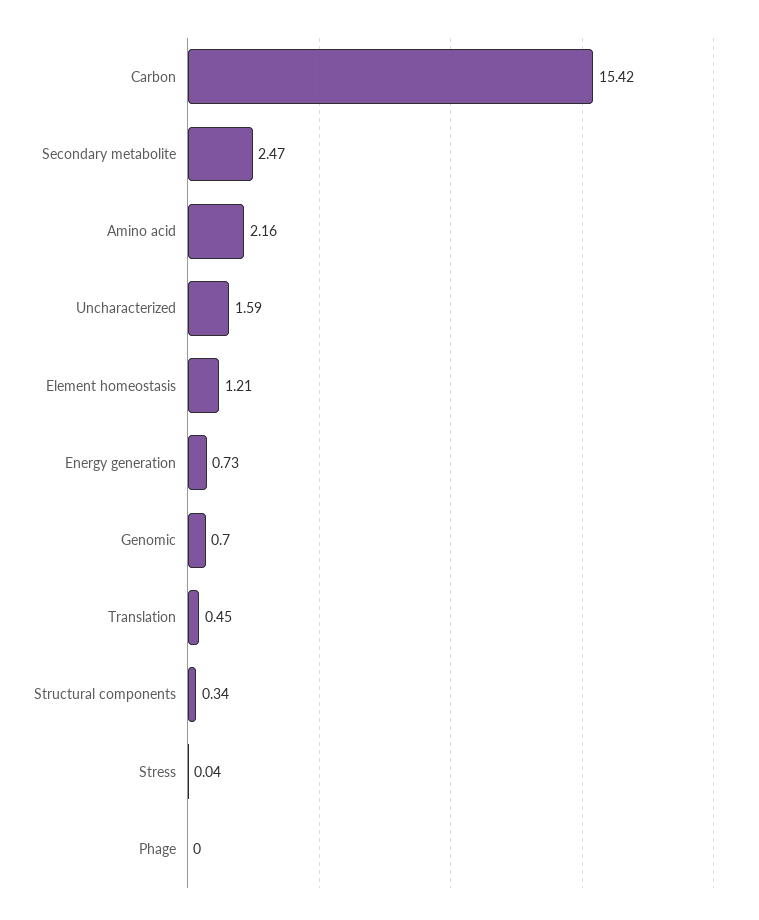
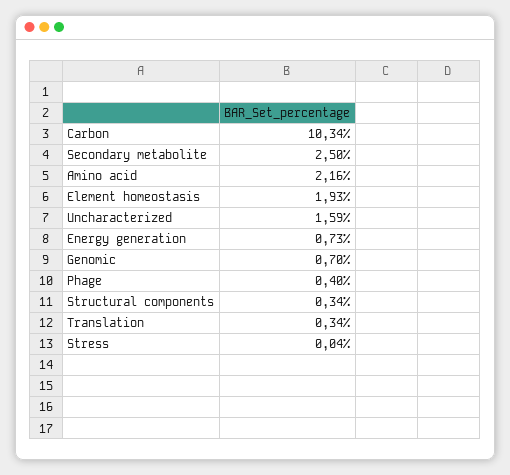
  {
-   "Carbon": 15.42,
+   "Carbon": 10.34,
-   "Secondary metabolite": 2.47,
+   "Secondary metabolite": 2.5,
    "Amino acid": 2.16,
    "Uncharacterized": 1.59,
-   "Element homeostasis": 1.21,
+   "Element homeostasis": 1.93,
    "Energy generation": 0.73,
    "Genomic": 0.7,
-   "Translation": 0.45,
+   "Translation": 0.34,
    "Structural components": 0.34,
    "Stress": 0.04,
-   "Phage": 0
+   "Phage": 0.4
  }

